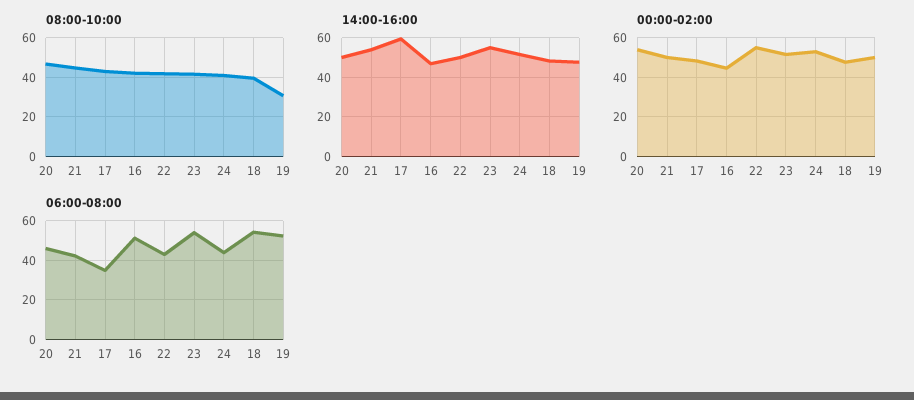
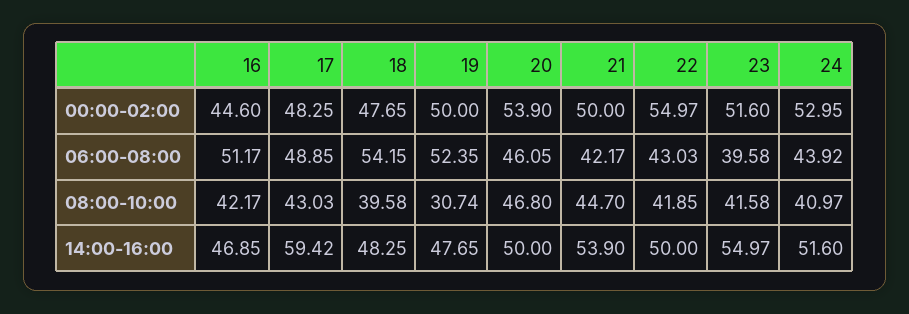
  {
    "08:00-10:00": {
      "20": 46.8,
      "21": 44.7,
      "17": 43.03,
      "16": 42.17,
      "22": 41.85,
      "23": 41.58,
      "24": 40.97,
      "18": 39.58,
      "19": 30.74
    },
    "14:00-16:00": {
      "20": 50,
      "21": 53.9,
      "17": 59.42,
      "16": 46.85,
      "22": 50,
      "23": 54.97,
      "24": 51.6,
      "18": 48.25,
      "19": 47.65
    },
    "00:00-02:00": {
      "20": 53.9,
      "21": 50,
      "17": 48.25,
      "16": 44.6,
      "22": 54.97,
      "23": 51.6,
      "24": 52.95,
      "18": 47.65,
      "19": 50
    },
    "06:00-08:00": {
      "20": 46.05,
      "21": 42.17,
-     "17": 35,
+     "17": 48.85,
      "16": 51.17,
      "22": 43.03,
-     "23": 55,
+     "23": 39.58,
      "24": 43.92,
      "18": 54.15,
      "19": 52.35
    }
  }

